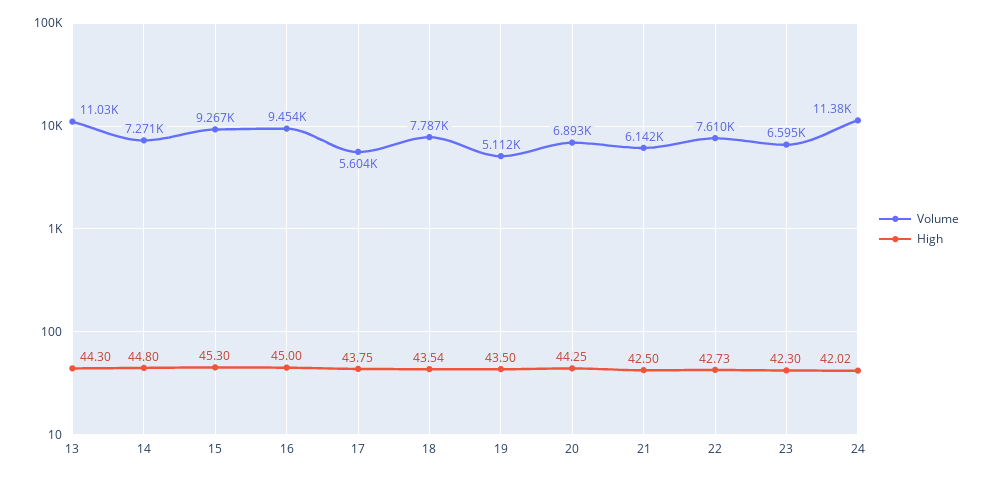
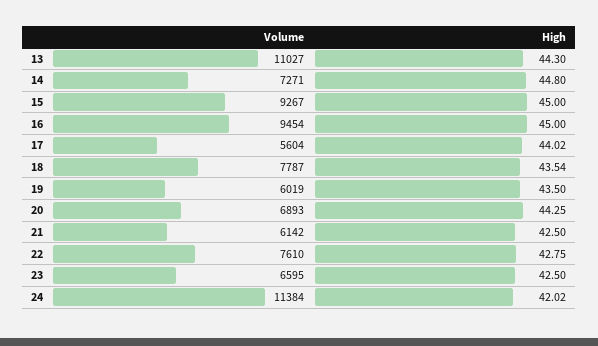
  {
    "Volume": {
      "13": 11027,
      "14": 7271,
      "15": 9267,
      "16": 9454,
      "17": 5604,
      "18": 7787,
-     "19": 5112,
+     "19": 6019,
      "20": 6893,
      "21": 6142,
      "22": 7610,
      "23": 6595,
      "24": 11384
    },
    "High": {
      "13": 44.3,
      "14": 44.8,
-     "15": 45.3,
+     "15": 45,
      "16": 45,
-     "17": 43.75,
+     "17": 44.02,
      "18": 43.54,
      "19": 43.5,
      "20": 44.25,
      "21": 42.5,
-     "22": 42.73,
+     "22": 42.75,
-     "23": 42.3,
+     "23": 42.5,
      "24": 42.02
    }
  }

